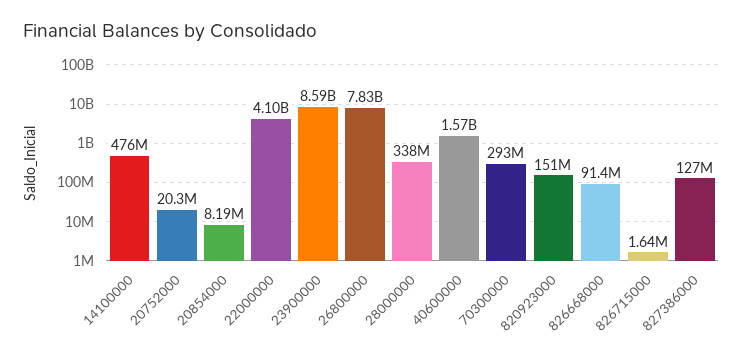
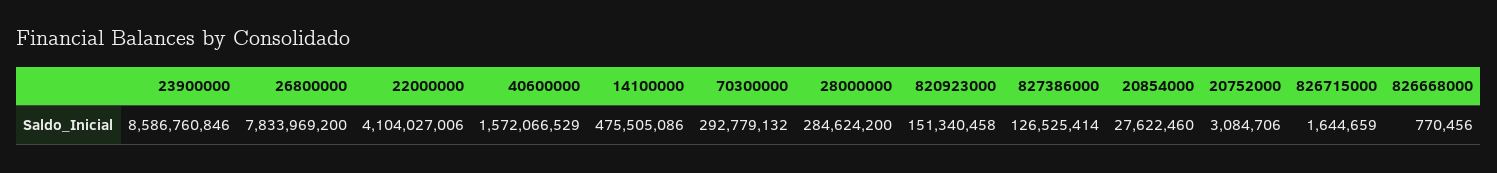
  {
    "14100000": 475505086,
-   "20752000": 20300000,
+   "20752000": 3084706,
-   "20854000": 8190000,
+   "20854000": 27622460,
    "22000000": 4104027006,
    "23900000": 8586760846,
    "26800000": 7833969200,
-   "28000000": 338000000,
+   "28000000": 284624200,
    "40600000": 1572066529,
    "70300000": 292779132,
    "820923000": 151340458,
-   "826668000": 91400000,
+   "826668000": 770456,
    "826715000": 1644659,
    "827386000": 126525414
  }

